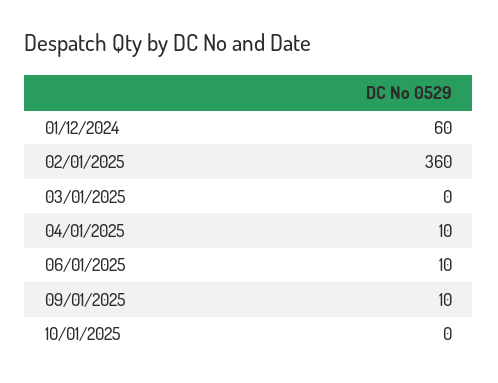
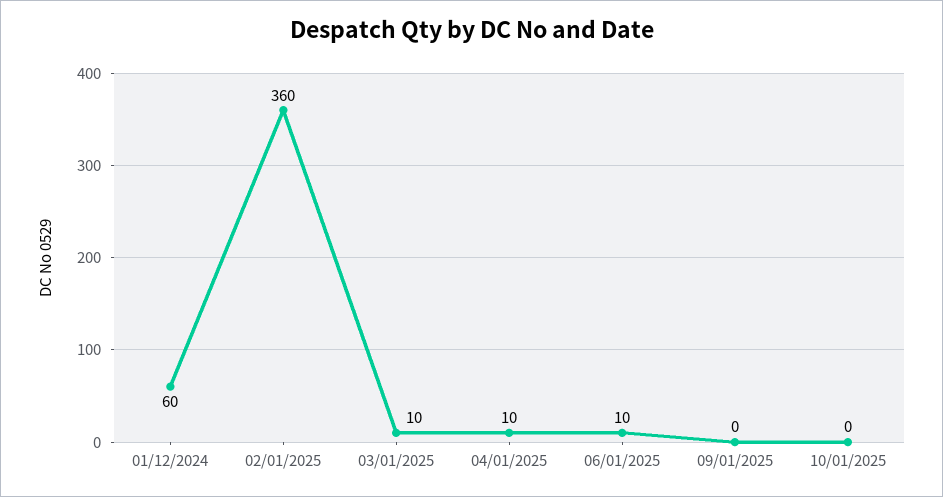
  {
    "01/12/2024": 60,
    "02/01/2025": 360,
-   "03/01/2025": 0,
+   "03/01/2025": 10,
    "04/01/2025": 10,
    "06/01/2025": 10,
-   "09/01/2025": 10,
+   "09/01/2025": 0,
    "10/01/2025": 0
  }

